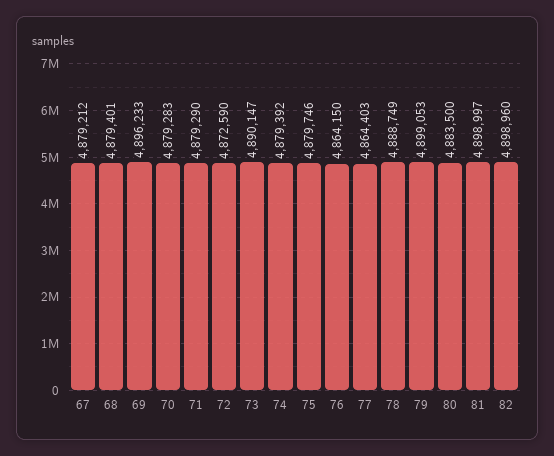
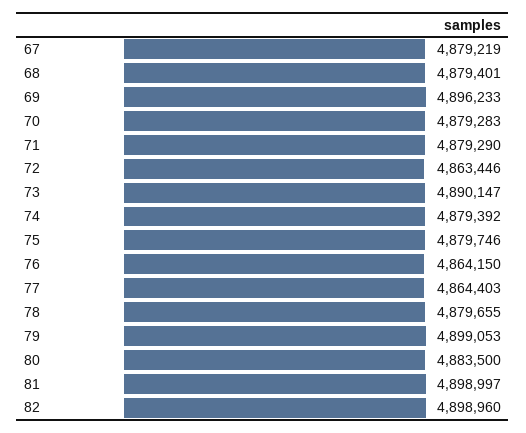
  {
-   "67": 4879212,
+   "67": 4879219,
    "68": 4879401,
    "69": 4896233,
    "70": 4879283,
    "71": 4879290,
-   "72": 4872590,
+   "72": 4863446,
    "73": 4890147,
    "74": 4879392,
    "75": 4879746,
    "76": 4864150,
    "77": 4864403,
-   "78": 4888749,
+   "78": 4879655,
    "79": 4899053,
    "80": 4883500,
    "81": 4898997,
    "82": 4898960
  }

